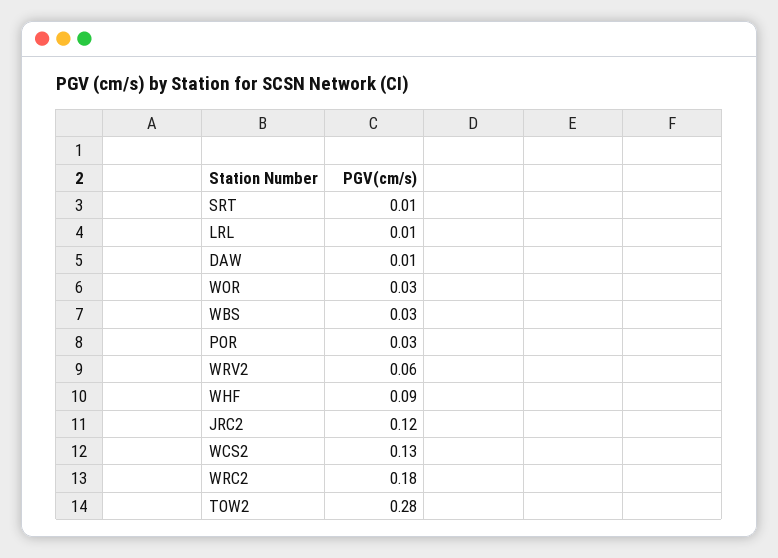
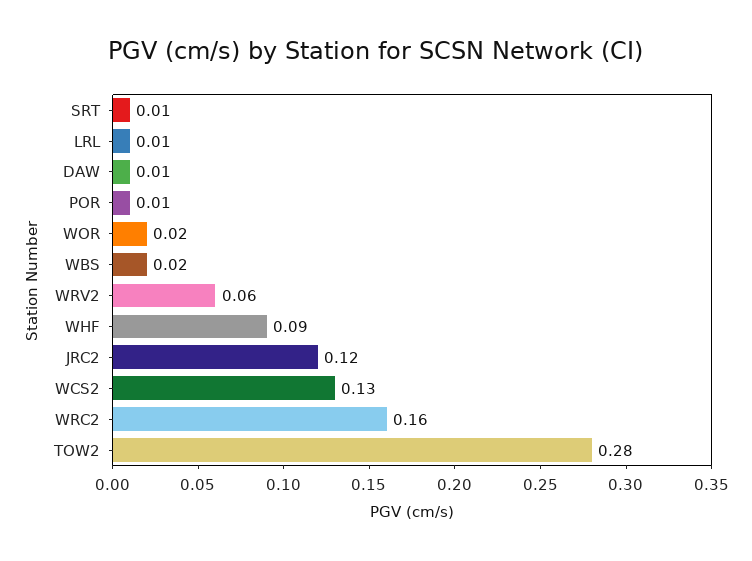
  {
    "SRT": 0.01,
    "LRL": 0.01,
    "DAW": 0.01,
-   "WOR": 0.03,
+   "WOR": 0.02,
-   "WBS": 0.03,
+   "WBS": 0.02,
-   "POR": 0.03,
+   "POR": 0.01,
    "WRV2": 0.06,
    "WHF": 0.09,
    "JRC2": 0.12,
    "WCS2": 0.13,
-   "WRC2": 0.18,
+   "WRC2": 0.16,
    "TOW2": 0.28
  }

